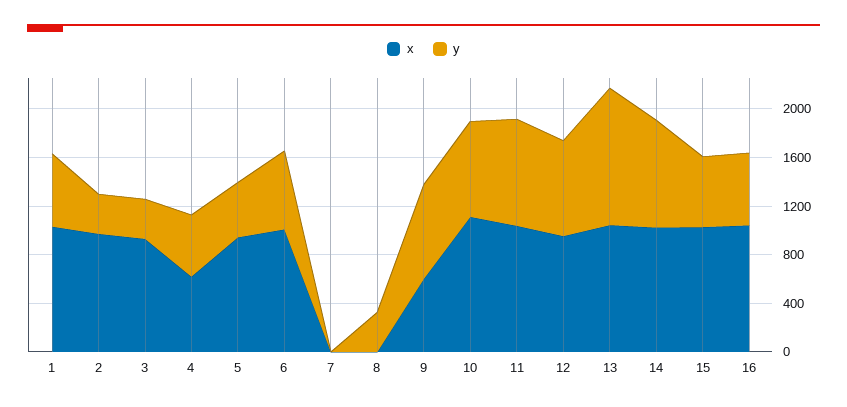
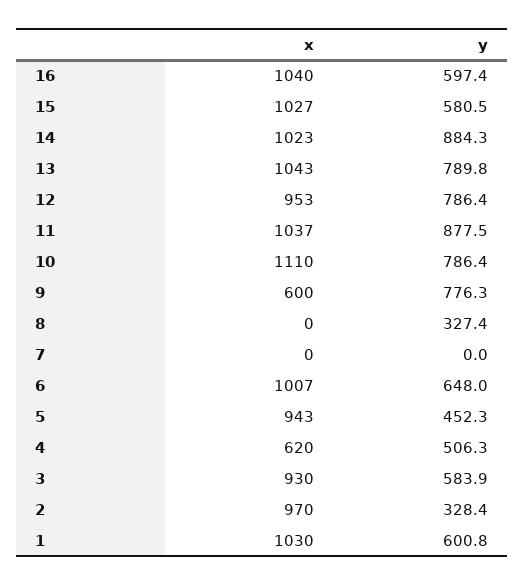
  {
    "x": {
      "1": 1030,
      "2": 970,
      "3": 930,
      "4": 620,
      "5": 943,
      "6": 1007,
      "7": 0,
      "8": 0,
      "9": 600,
      "10": 1110,
      "11": 1037,
      "12": 953,
      "13": 1043,
      "14": 1023,
      "15": 1027,
      "16": 1040
    },
    "y": {
      "1": 600.8,
      "2": 328.4,
-     "3": 300,
+     "3": 583.9,
      "4": 506.3,
      "5": 452.3,
      "6": 648,
      "7": 0,
      "8": 327.4,
      "9": 776.3,
      "10": 786.4,
      "11": 877.5,
      "12": 786.4,
-     "13": 1100,
+     "13": 789.8,
      "14": 884.3,
      "15": 580.5,
      "16": 597.4
    }
  }

